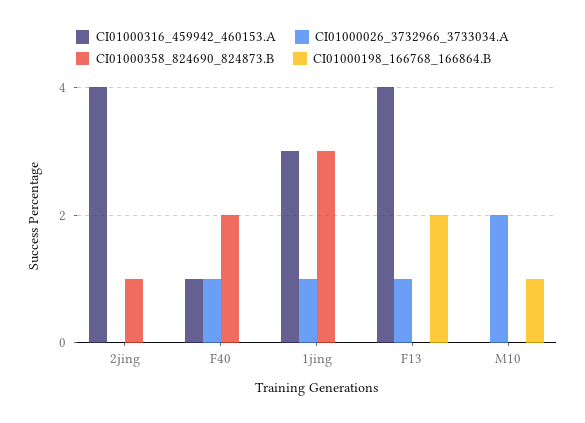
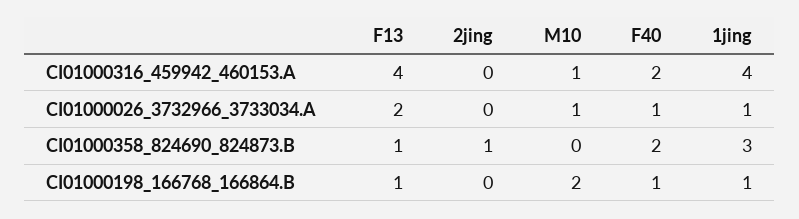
  {
    "CI01000316_459942_460153.A": {
-     "2jing": 4,
+     "2jing": 0,
-     "F40": 1,
+     "F40": 2,
-     "1jing": 3,
+     "1jing": 4,
      "F13": 4,
-     "M10": 0
+     "M10": 1
    },
    "CI01000026_3732966_3733034.A": {
      "2jing": 0,
      "F40": 1,
      "1jing": 1,
-     "F13": 1,
+     "F13": 2,
-     "M10": 2
+     "M10": 1
    },
    "CI01000358_824690_824873.B": {
      "2jing": 1,
      "F40": 2,
      "1jing": 3,
-     "F13": 0,
+     "F13": 1,
      "M10": 0
    },
    "CI01000198_166768_166864.B": {
      "2jing": 0,
-     "F40": 0,
+     "F40": 1,
-     "1jing": 0,
+     "1jing": 1,
-     "F13": 2,
+     "F13": 1,
-     "M10": 1
+     "M10": 2
    }
  }

